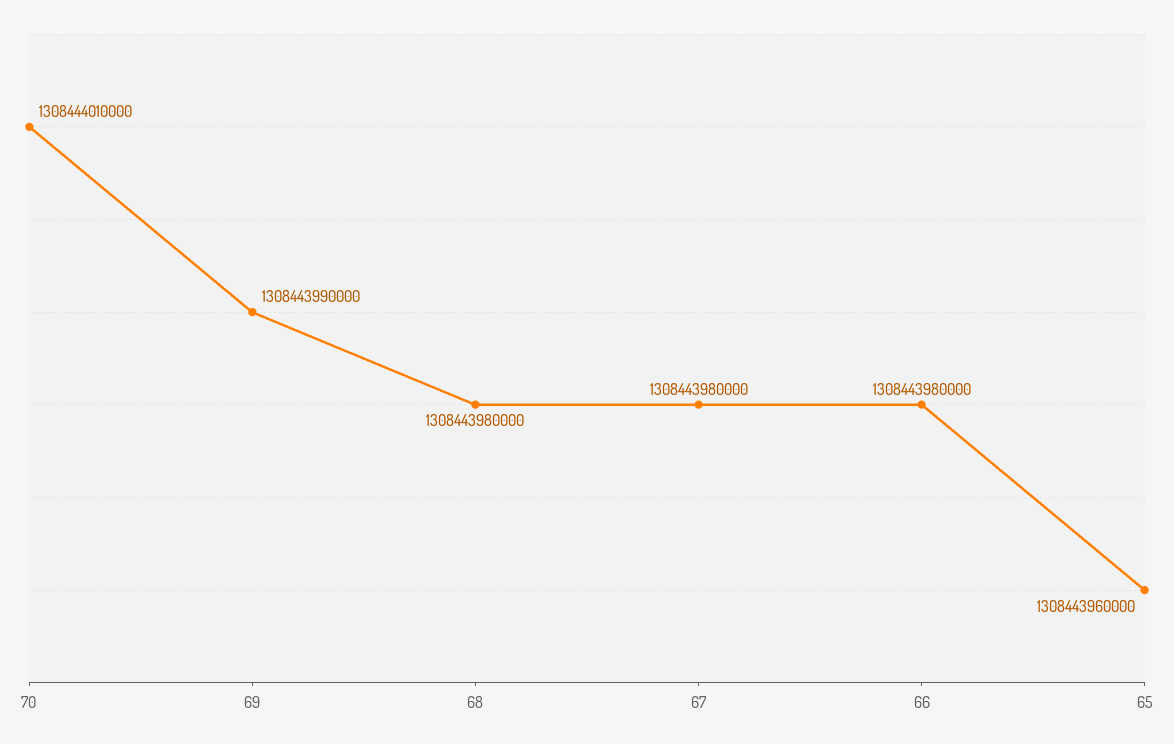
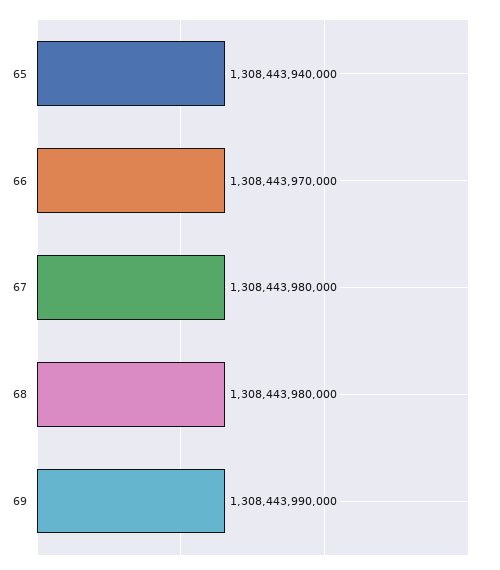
  {
-   "70": 1308444010000,
    "69": 1308443990000,
    "68": 1308443980000,
    "67": 1308443980000,
-   "66": 1308443980000,
+   "66": 1308443970000,
-   "65": 1308443960000
+   "65": 1308443940000
  }

